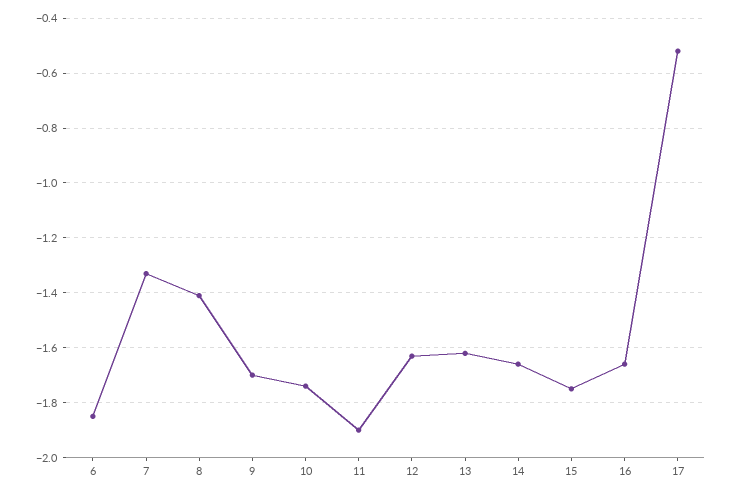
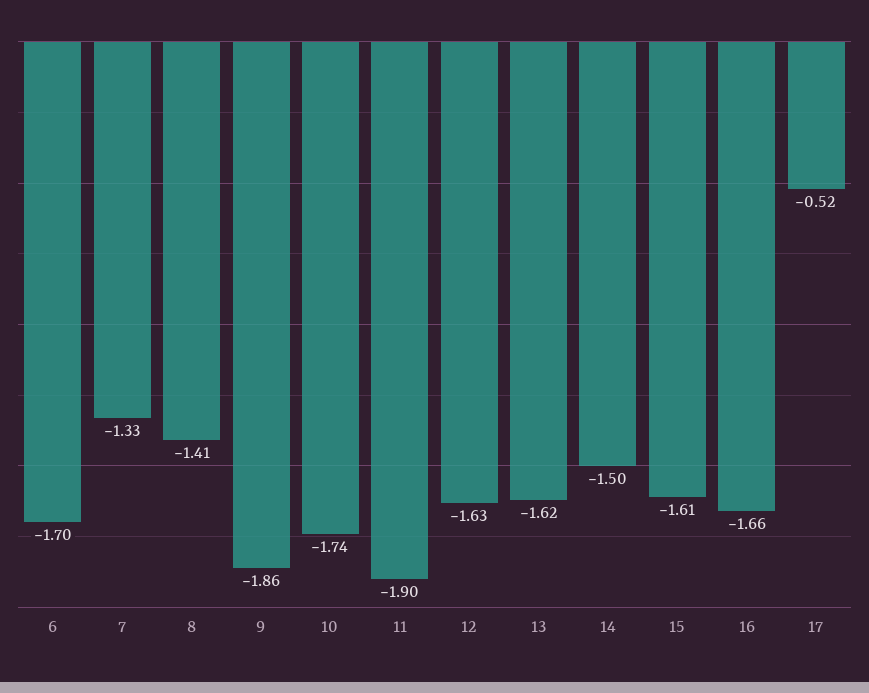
  {
-   "6": -1.85,
+   "6": -1.7,
    "7": -1.33,
    "8": -1.41,
-   "9": -1.7,
+   "9": -1.86,
    "10": -1.74,
    "11": -1.9,
    "12": -1.63,
    "13": -1.62,
-   "14": -1.65,
+   "14": -1.5,
-   "15": -1.75,
+   "15": -1.61,
    "16": -1.66,
    "17": -0.52
  }

